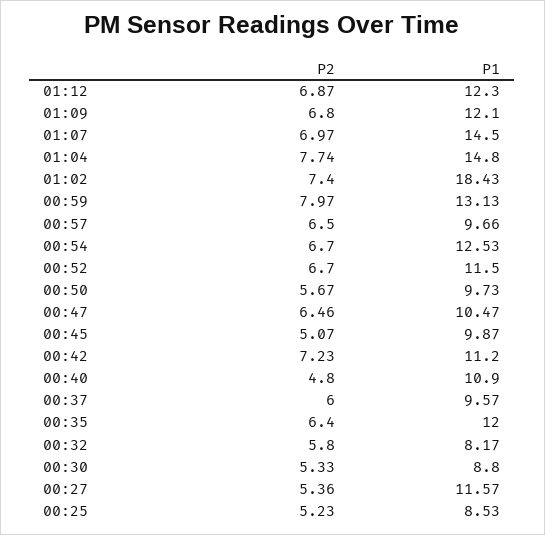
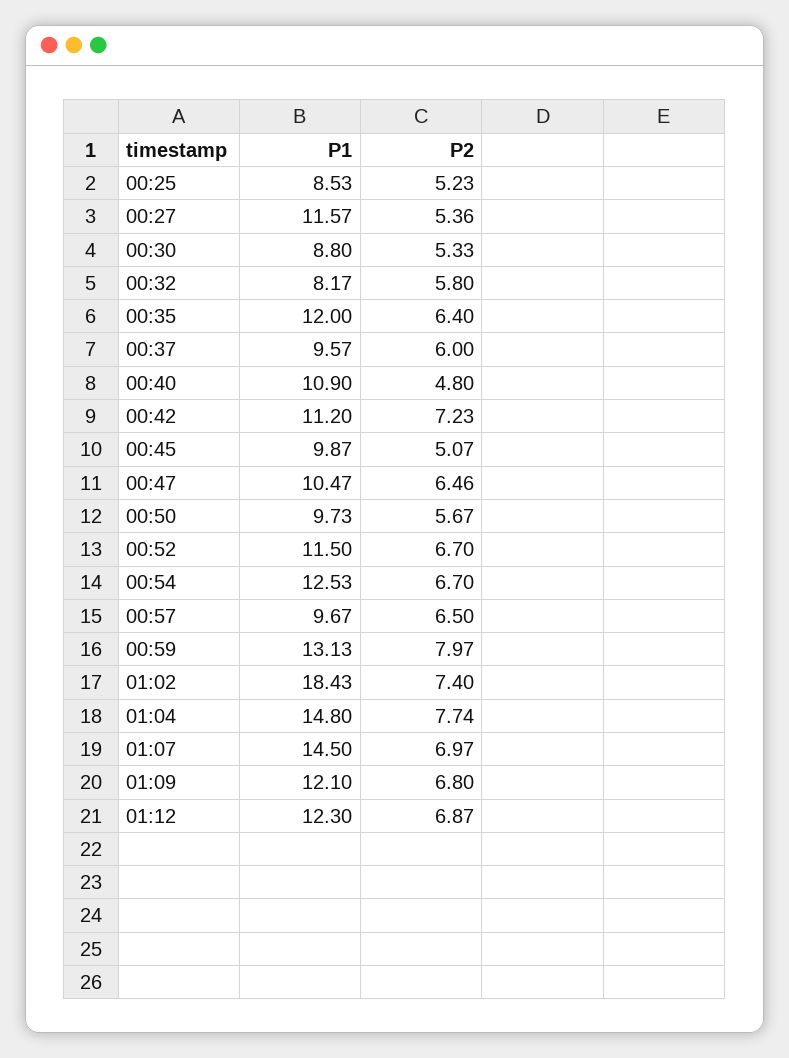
  {
    "P2": {
      "01:12": 6.87,
      "01:09": 6.8,
      "01:07": 6.97,
      "01:04": 7.74,
      "01:02": 7.4,
      "00:59": 7.97,
      "00:57": 6.5,
      "00:54": 6.7,
      "00:52": 6.7,
      "00:50": 5.67,
      "00:47": 6.46,
      "00:45": 5.07,
      "00:42": 7.23,
      "00:40": 4.8,
      "00:37": 6,
      "00:35": 6.4,
      "00:32": 5.8,
      "00:30": 5.33,
      "00:27": 5.36,
      "00:25": 5.23
    },
    "P1": {
      "01:12": 12.3,
      "01:09": 12.1,
      "01:07": 14.5,
      "01:04": 14.8,
      "01:02": 18.43,
      "00:59": 13.13,
-     "00:57": 9.66,
+     "00:57": 9.67,
      "00:54": 12.53,
      "00:52": 11.5,
      "00:50": 9.73,
      "00:47": 10.47,
      "00:45": 9.87,
      "00:42": 11.2,
      "00:40": 10.9,
      "00:37": 9.57,
      "00:35": 12,
      "00:32": 8.17,
      "00:30": 8.8,
      "00:27": 11.57,
      "00:25": 8.53
    }
  }

